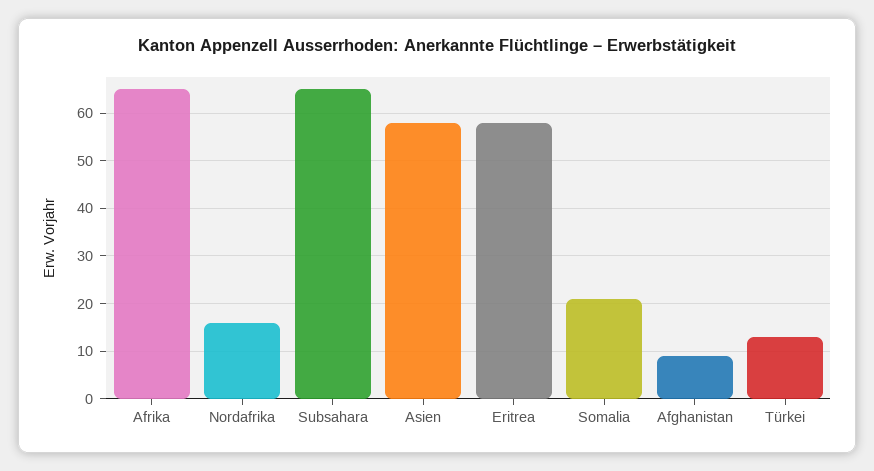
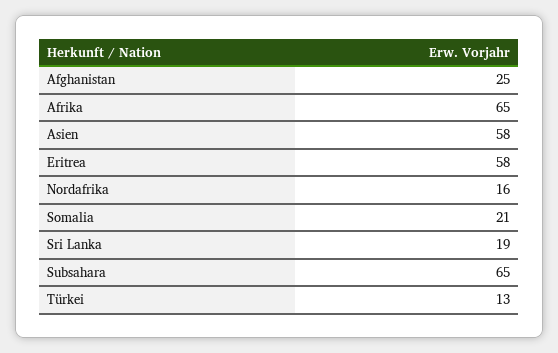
  {
    "Afrika": 65,
    "Nordafrika": 16,
    "Subsahara": 65,
    "Asien": 58,
    "Eritrea": 58,
    "Somalia": 21,
-   "Afghanistan": 10,
+   "Afghanistan": 25,
-   "Türkei": 13
+   "Türkei": 13,
+   "Sri Lanka": 19
  }

